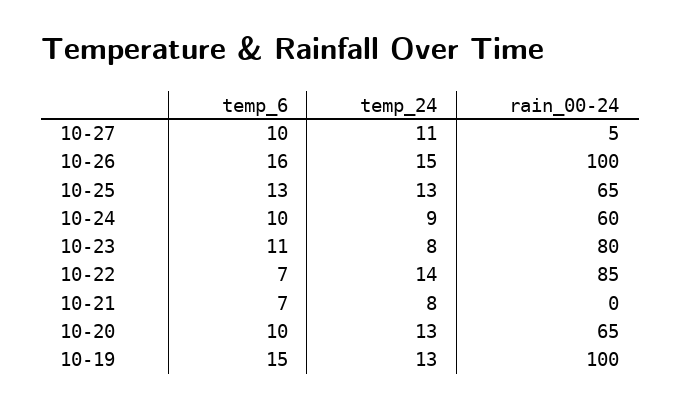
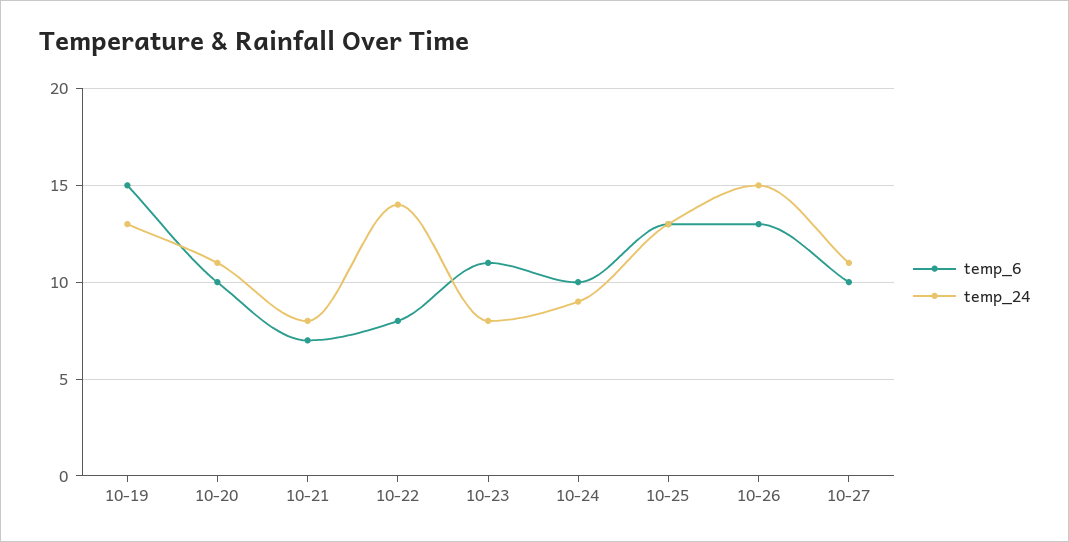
  {
    "temp_6": {
      "10-27": 10,
-     "10-26": 16,
+     "10-26": 13,
      "10-25": 13,
      "10-24": 10,
      "10-23": 11,
-     "10-22": 7,
+     "10-22": 8,
      "10-21": 7,
      "10-20": 10,
      "10-19": 15
    },
    "temp_24": {
      "10-27": 11,
      "10-26": 15,
      "10-25": 13,
      "10-24": 9,
      "10-23": 8,
      "10-22": 14,
      "10-21": 8,
-     "10-20": 13,
+     "10-20": 11,
      "10-19": 13
-   },
+   }
-   "rain_00-24": {
-     "10-27": 5,
-     "10-26": 100,
-     "10-25": 65,
-     "10-24": 60,
-     "10-23": 80,
-     "10-22": 85,
-     "10-21": 0,
-     "10-20": 65,
-     "10-19": 100
-   }
  }

